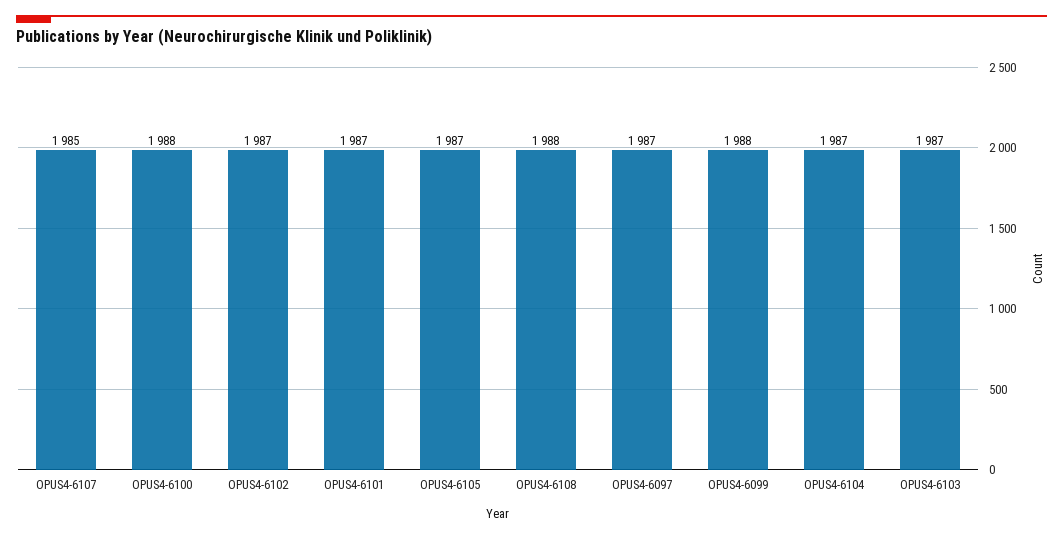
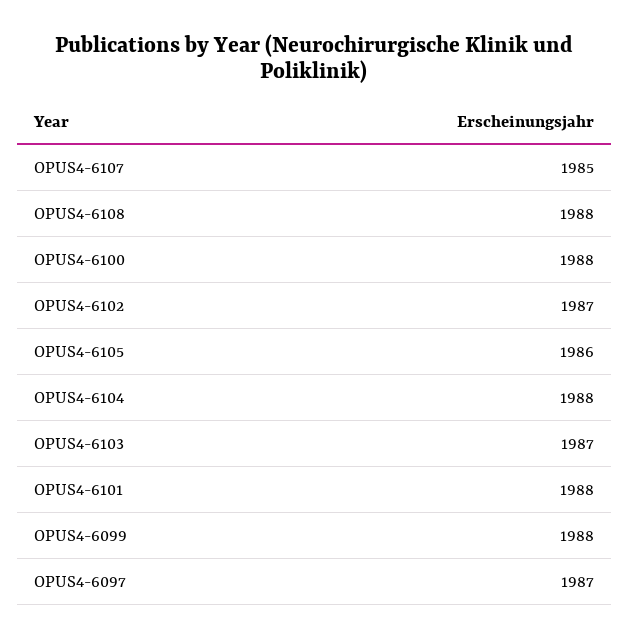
  {
    "OPUS4-6107": 1985,
    "OPUS4-6100": 1988,
    "OPUS4-6102": 1987,
-   "OPUS4-6101": 1987,
+   "OPUS4-6101": 1988,
-   "OPUS4-6105": 1987,
+   "OPUS4-6105": 1986,
    "OPUS4-6108": 1988,
    "OPUS4-6097": 1987,
    "OPUS4-6099": 1988,
-   "OPUS4-6104": 1987,
+   "OPUS4-6104": 1988,
    "OPUS4-6103": 1987
  }

